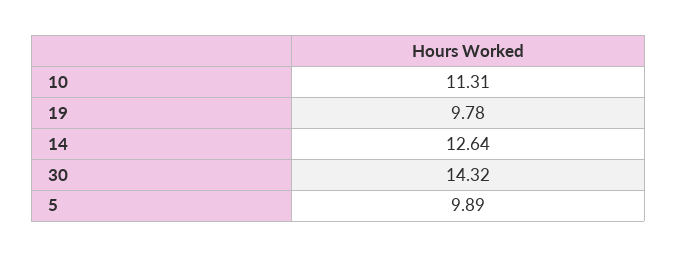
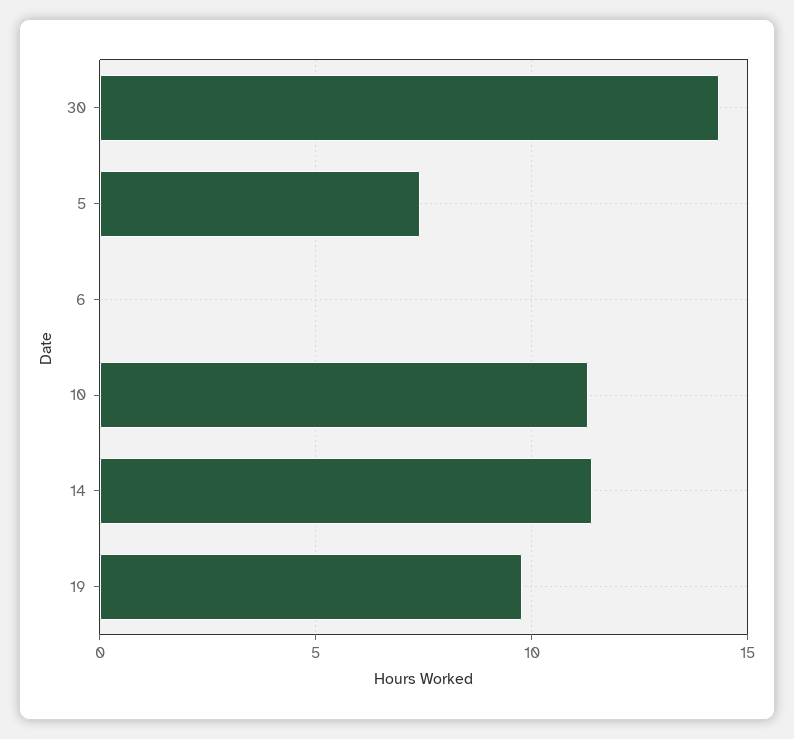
  {
    "10": 11.31,
    "19": 9.78,
-   "14": 12.64,
+   "14": 11.5,
    "30": 14.32,
-   "5": 9.89
+   "5": 7.5,
+   "6": 0
  }

